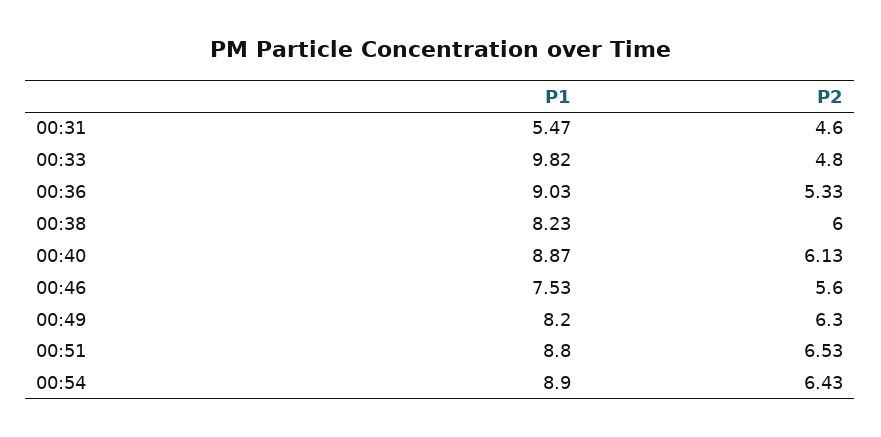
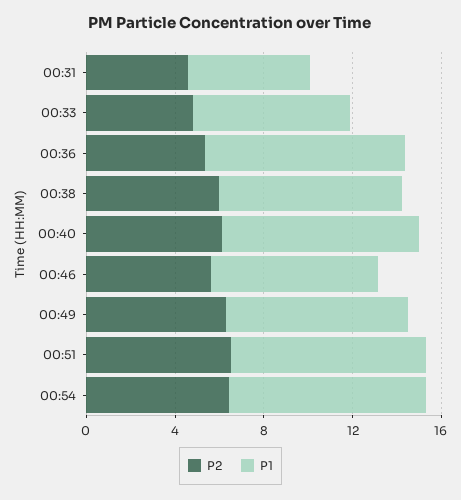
  {
    "P1": {
      "00:31": 5.47,
-     "00:33": 9.82,
+     "00:33": 7,
      "00:36": 9.03,
      "00:38": 8.23,
      "00:40": 8.87,
      "00:46": 7.53,
      "00:49": 8.2,
      "00:51": 8.8,
      "00:54": 8.9
    },
    "P2": {
      "00:31": 4.6,
      "00:33": 4.8,
      "00:36": 5.33,
      "00:38": 6,
      "00:40": 6.13,
      "00:46": 5.6,
      "00:49": 6.3,
      "00:51": 6.53,
      "00:54": 6.43
    }
  }

